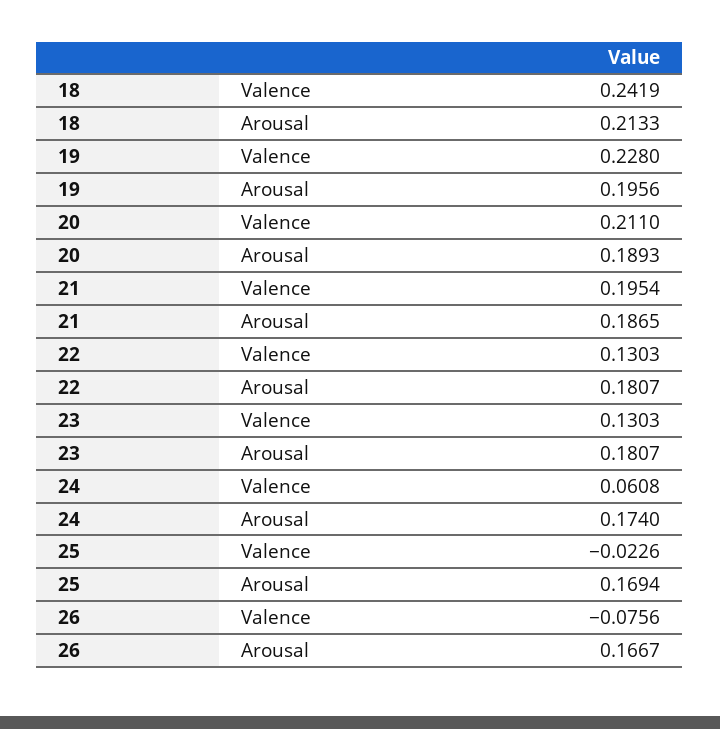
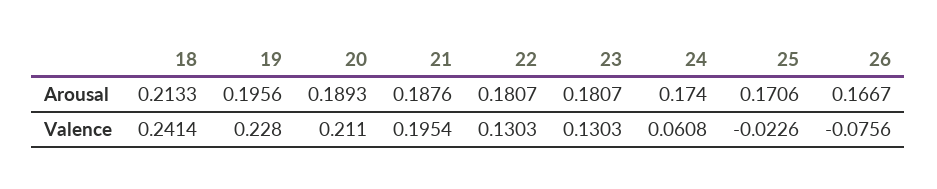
  {
    "18": {
-     "Valence": 0.2419,
+     "Valence": 0.2414,
      "Arousal": 0.2133
    },
    "19": {
      "Valence": 0.228,
      "Arousal": 0.1956
    },
    "20": {
      "Valence": 0.211,
      "Arousal": 0.1893
    },
    "21": {
      "Valence": 0.1954,
-     "Arousal": 0.1865
+     "Arousal": 0.1876
    },
    "22": {
      "Valence": 0.1303,
      "Arousal": 0.1807
    },
    "23": {
      "Valence": 0.1303,
      "Arousal": 0.1807
    },
    "24": {
      "Valence": 0.0608,
      "Arousal": 0.174
    },
    "25": {
      "Valence": -0.0226,
-     "Arousal": 0.1694
+     "Arousal": 0.1706
    },
    "26": {
      "Valence": -0.0756,
      "Arousal": 0.1667
    }
  }

